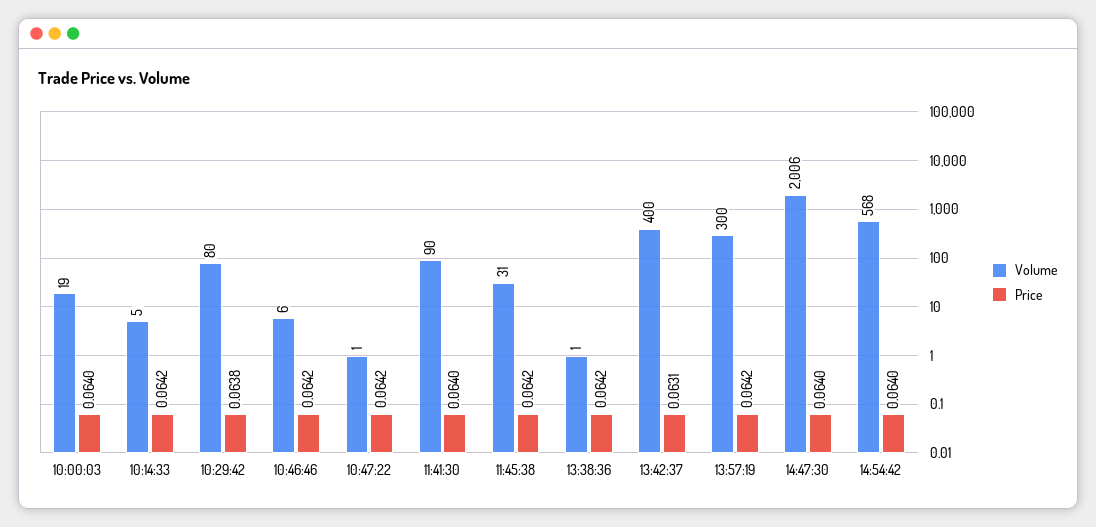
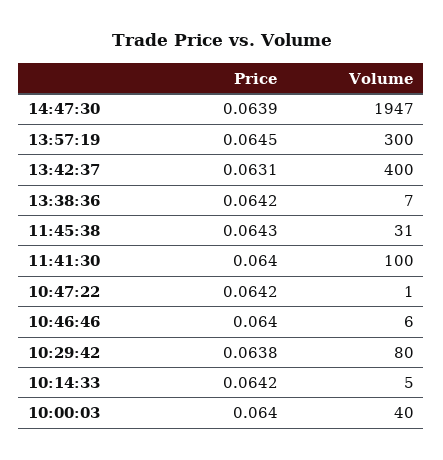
  {
    "Volume": {
-     "10:00:03": 19,
+     "10:00:03": 40,
      "10:14:33": 5,
      "10:29:42": 80,
      "10:46:46": 6,
      "10:47:22": 1,
-     "11:41:30": 90,
+     "11:41:30": 100,
      "11:45:38": 31,
-     "13:38:36": 1,
+     "13:38:36": 7,
      "13:42:37": 400,
      "13:57:19": 300,
-     "14:47:30": 2006,
+     "14:47:30": 1947
-     "14:54:42": 568
    },
    "Price": {
      "10:00:03": 0.064,
      "10:14:33": 0.0642,
      "10:29:42": 0.0638,
-     "10:46:46": 0.0642,
+     "10:46:46": 0.064,
      "10:47:22": 0.0642,
      "11:41:30": 0.064,
-     "11:45:38": 0.0642,
+     "11:45:38": 0.0643,
      "13:38:36": 0.0642,
      "13:42:37": 0.0631,
-     "13:57:19": 0.0642,
+     "13:57:19": 0.0645,
-     "14:47:30": 0.064,
+     "14:47:30": 0.0639
-     "14:54:42": 0.064
    }
  }

